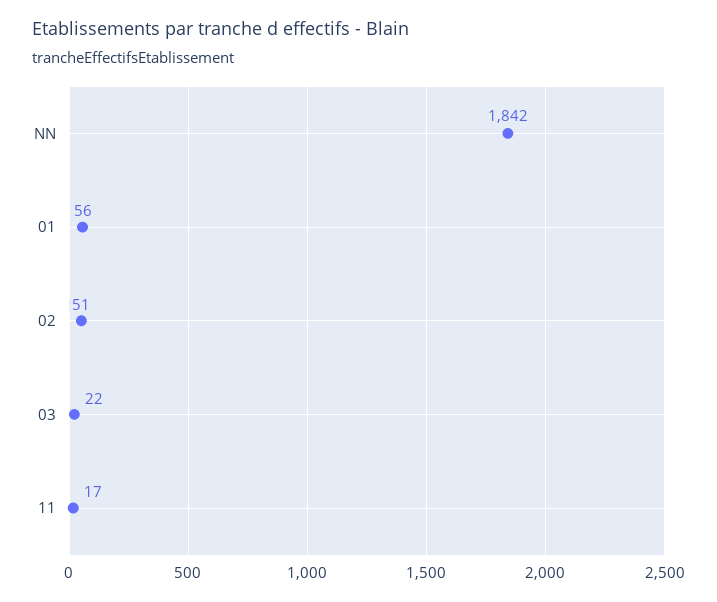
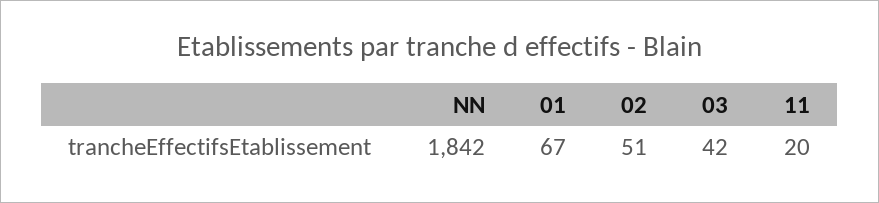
  {
    "NN": 1842,
-   "01": 56,
+   "01": 67,
    "02": 51,
-   "03": 22,
+   "03": 42,
-   "11": 17
+   "11": 20
  }

